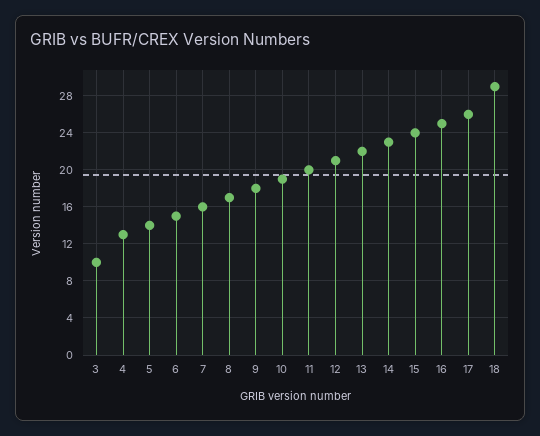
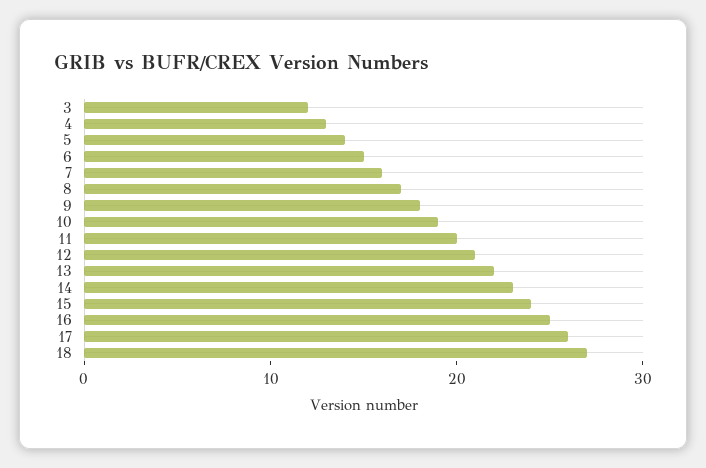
  {
-   "3": 10,
+   "3": 12,
    "4": 13,
    "5": 14,
    "6": 15,
    "7": 16,
    "8": 17,
    "9": 18,
    "10": 19,
    "11": 20,
    "12": 21,
    "13": 22,
    "14": 23,
    "15": 24,
    "16": 25,
    "17": 26,
-   "18": 29
+   "18": 27
  }

